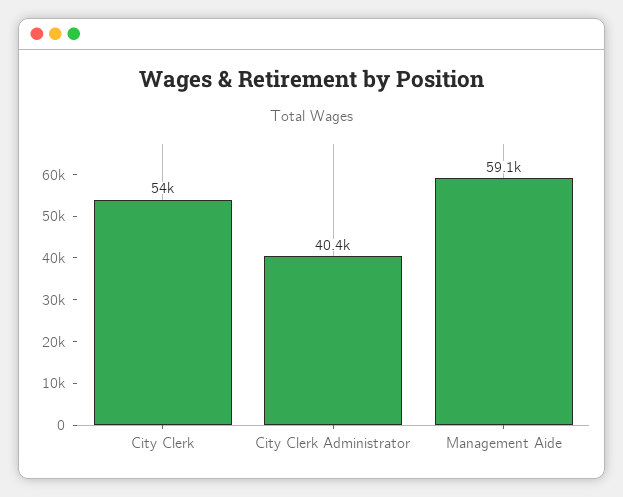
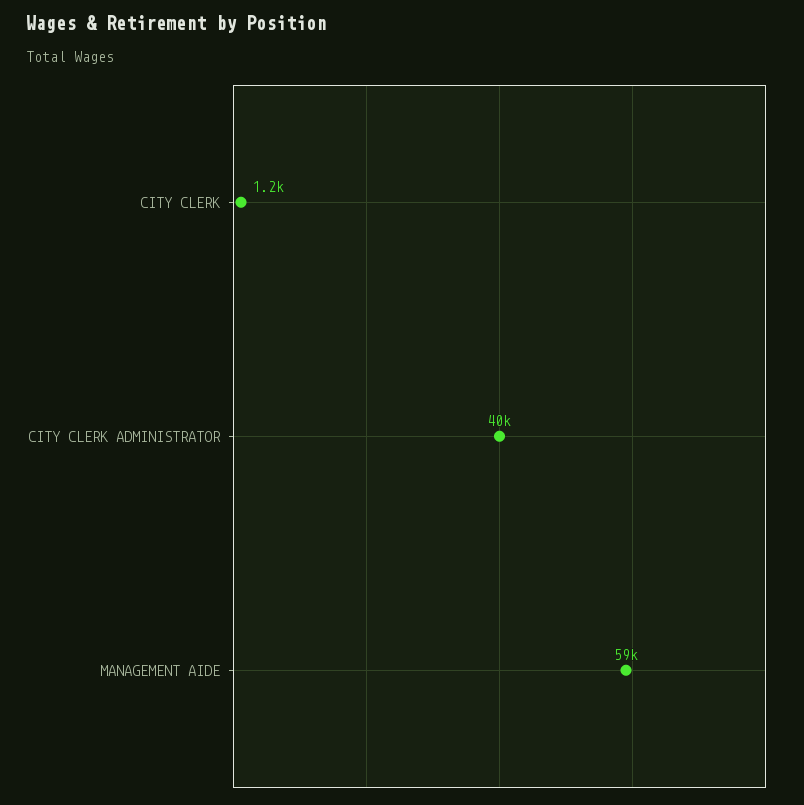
  {
-   "City Clerk": 54000,
+   "City Clerk": 1200,
    "City Clerk Administrator": 40400,
    "Management Aide": 59100
  }

